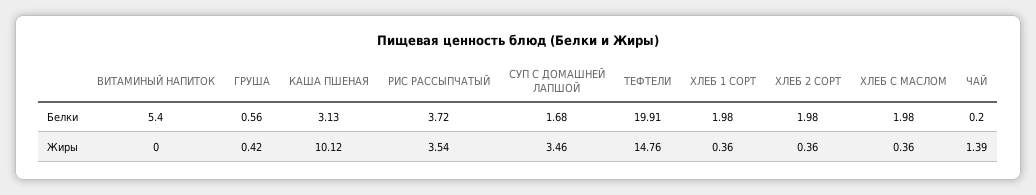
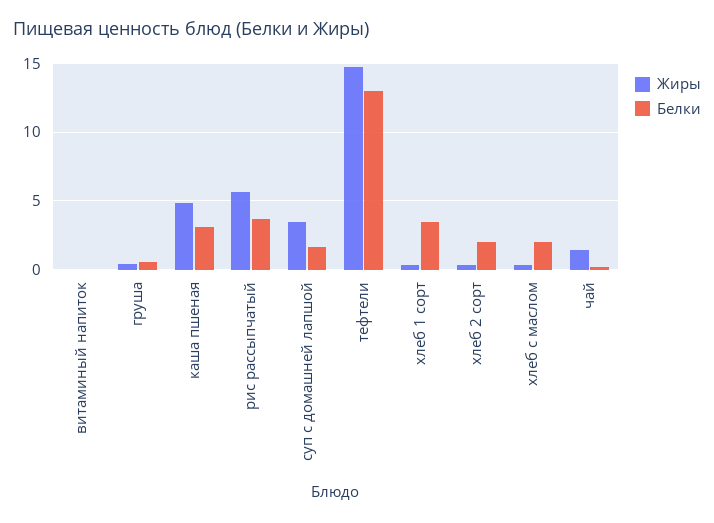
  {
    "Белки": {
-     "ВИТАМИНЫЙ НАПИТОК": 5.4,
+     "ВИТАМИНЫЙ НАПИТОК": 0,
      "ГРУША": 0.56,
      "КАША ПШЕНАЯ": 3.13,
      "РИС РАССЫПЧАТЫЙ": 3.72,
      "СУП С ДОМАШНЕЙ ЛАПШОЙ": 1.68,
-     "ТЕФТЕЛИ": 19.91,
+     "ТЕФТЕЛИ": 13,
-     "ХЛЕБ 1 СОРТ": 1.98,
+     "ХЛЕБ 1 СОРТ": 3.5,
      "ХЛЕБ 2 СОРТ": 1.98,
      "ХЛЕБ С МАСЛОМ": 1.98,
      "ЧАЙ": 0.2
    },
    "Жиры": {
      "ВИТАМИНЫЙ НАПИТОК": 0,
      "ГРУША": 0.42,
-     "КАША ПШЕНАЯ": 10.12,
+     "КАША ПШЕНАЯ": 5,
-     "РИС РАССЫПЧАТЫЙ": 3.54,
+     "РИС РАССЫПЧАТЫЙ": 5.5,
      "СУП С ДОМАШНЕЙ ЛАПШОЙ": 3.46,
      "ТЕФТЕЛИ": 14.76,
      "ХЛЕБ 1 СОРТ": 0.36,
      "ХЛЕБ 2 СОРТ": 0.36,
      "ХЛЕБ С МАСЛОМ": 0.36,
      "ЧАЙ": 1.39
    }
  }

